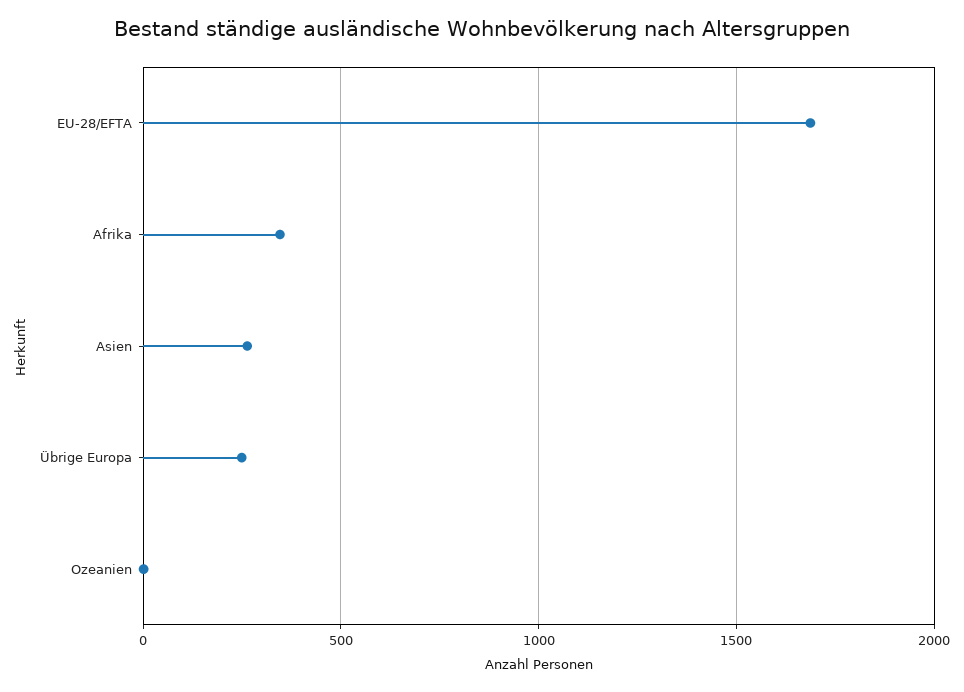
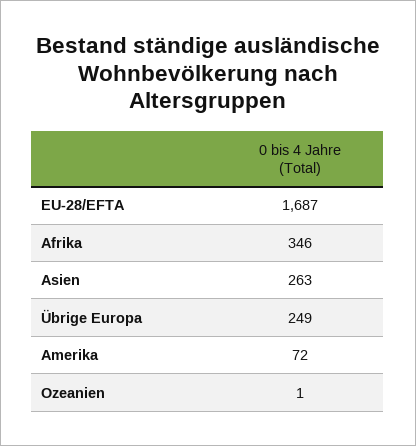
  {
    "EU-28/EFTA": 1687,
    "Afrika": 346,
    "Asien": 263,
    "Übrige Europa": 249,
-   "Ozeanien": 1
+   "Ozeanien": 1,
+   "Amerika": 72
  }

